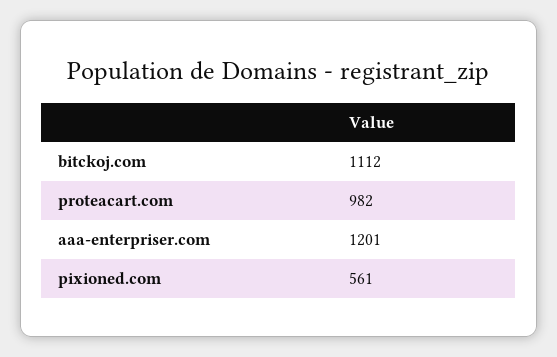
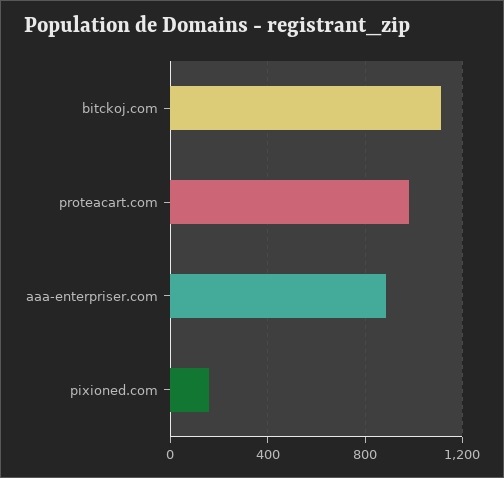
  {
    "bitckoj.com": 1112,
    "proteacart.com": 982,
-   "aaa-enterpriser.com": 1201,
+   "aaa-enterpriser.com": 900,
-   "pixioned.com": 561
+   "pixioned.com": 150
  }

